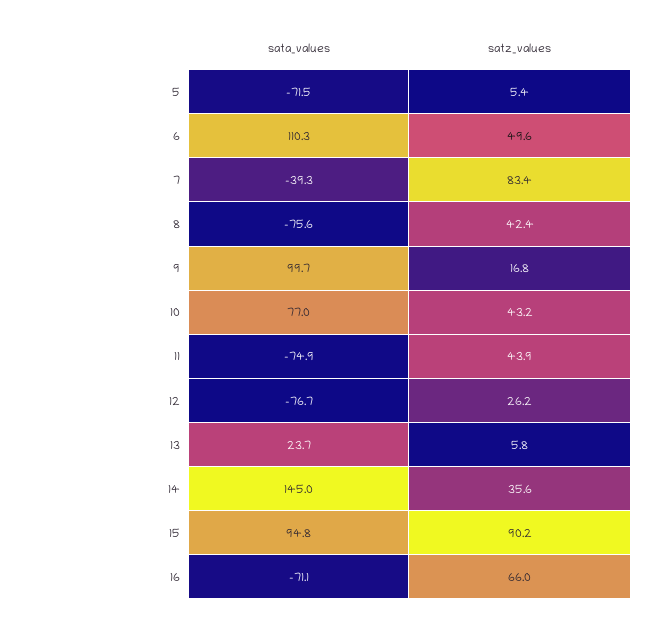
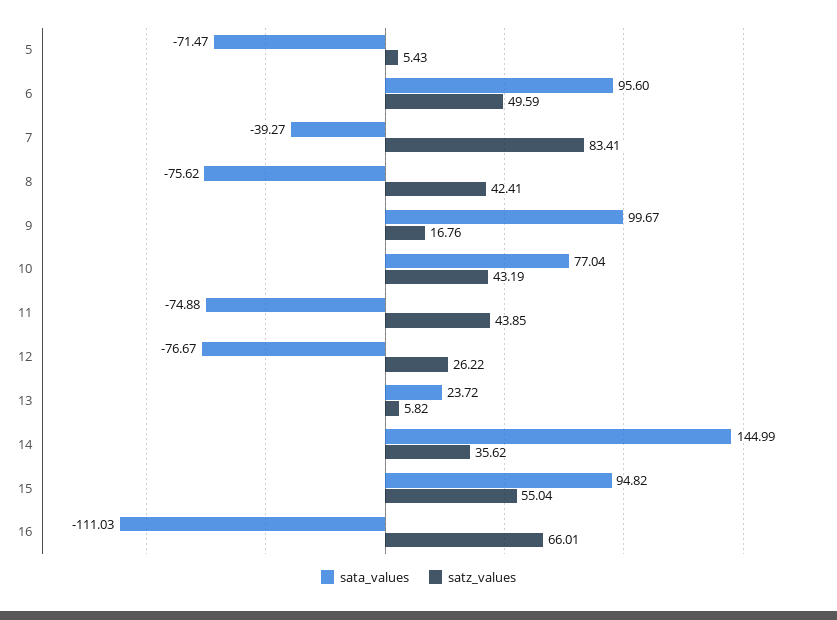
  {
    "sata_values": {
      "5": -71.47,
-     "6": 110.3,
+     "6": 95.6,
      "7": -39.27,
      "8": -75.62,
      "9": 99.67,
      "10": 77.04,
      "11": -74.88,
      "12": -76.67,
      "13": 23.72,
      "14": 144.99,
      "15": 94.82,
-     "16": -71.1
+     "16": -111.03
    },
    "satz_values": {
      "5": 5.43,
      "6": 49.59,
      "7": 83.41,
      "8": 42.41,
      "9": 16.76,
      "10": 43.19,
      "11": 43.85,
      "12": 26.22,
      "13": 5.82,
      "14": 35.62,
-     "15": 90.2,
+     "15": 55.04,
      "16": 66.01
    }
  }

